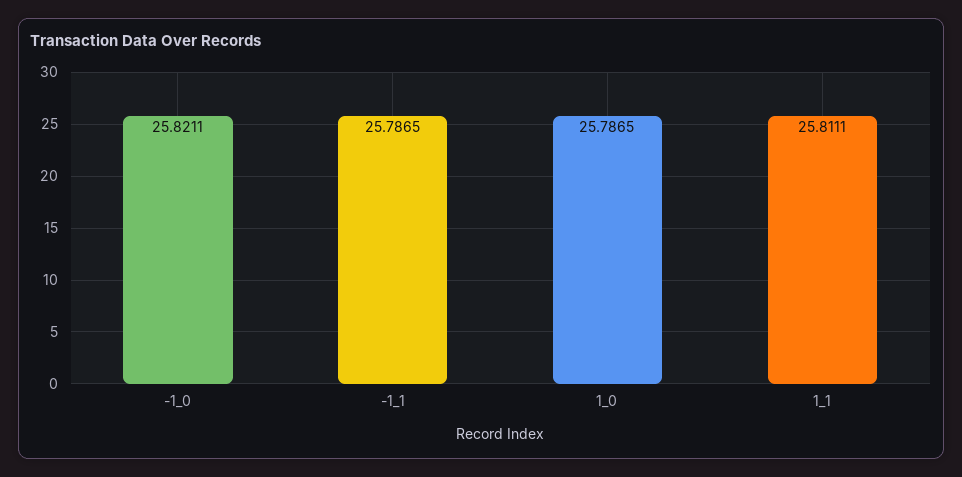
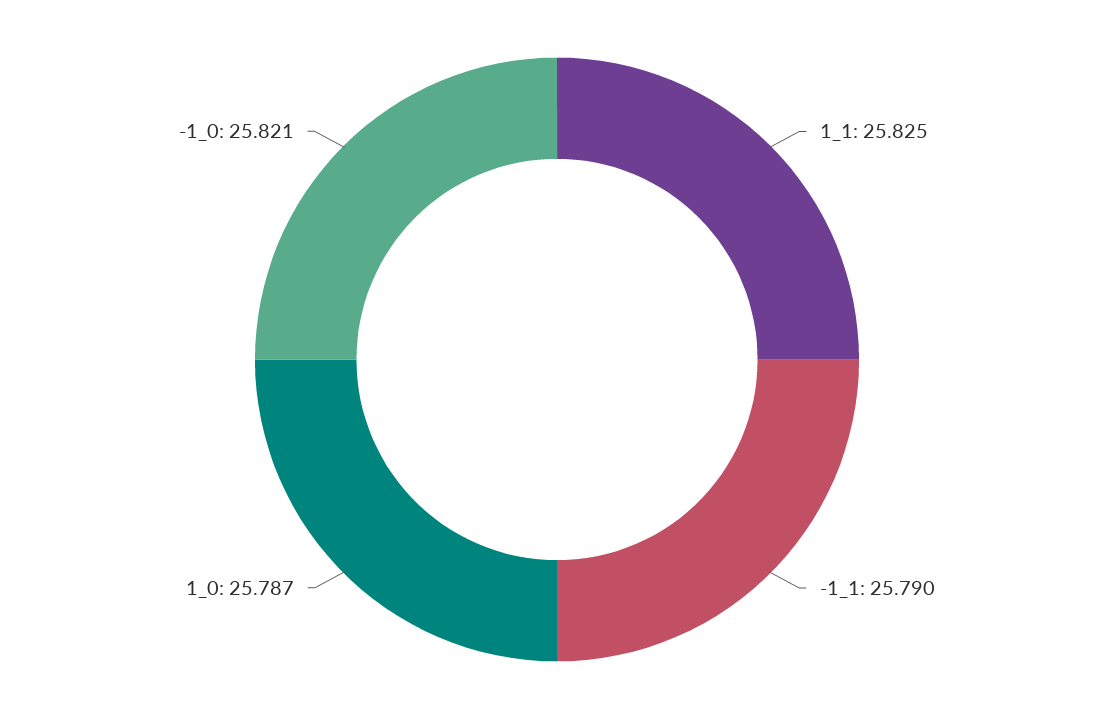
  {
    "-1_0": 25.8211,
-   "-1_1": 25.7865,
+   "-1_1": 25.79,
    "1_0": 25.7865,
-   "1_1": 25.8111
+   "1_1": 25.825
  }

